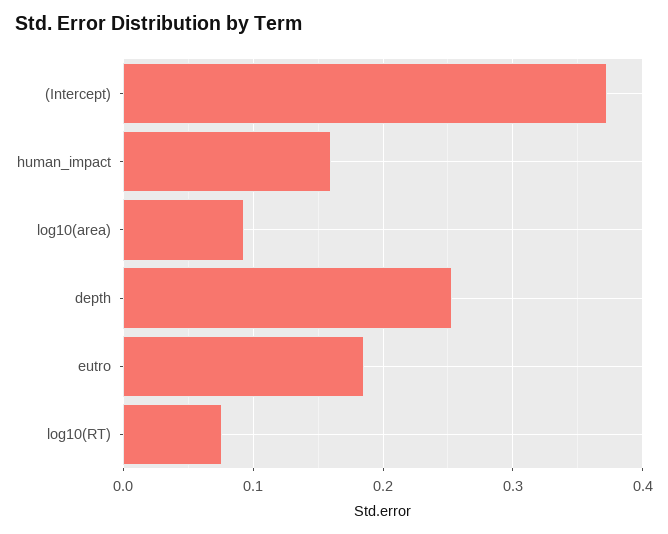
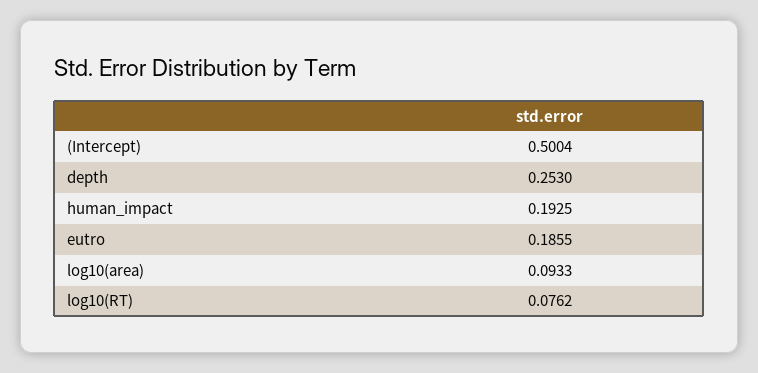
  {
-   "(Intercept)": 0.37,
+   "(Intercept)": 0.5004,
-   "human_impact": 0.16,
+   "human_impact": 0.1925,
    "log10(area)": 0.0933,
    "depth": 0.253,
    "eutro": 0.1855,
    "log10(RT)": 0.0762
  }

